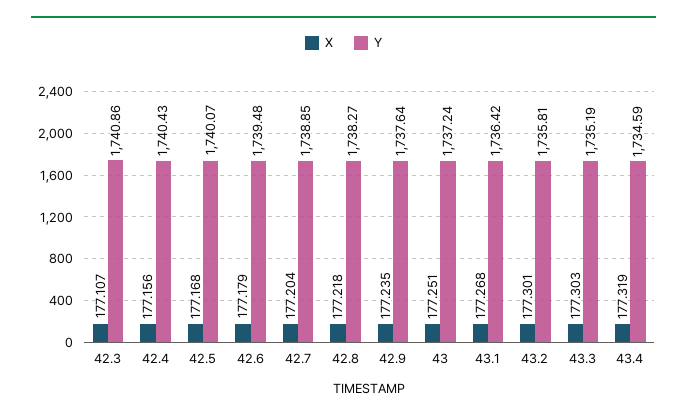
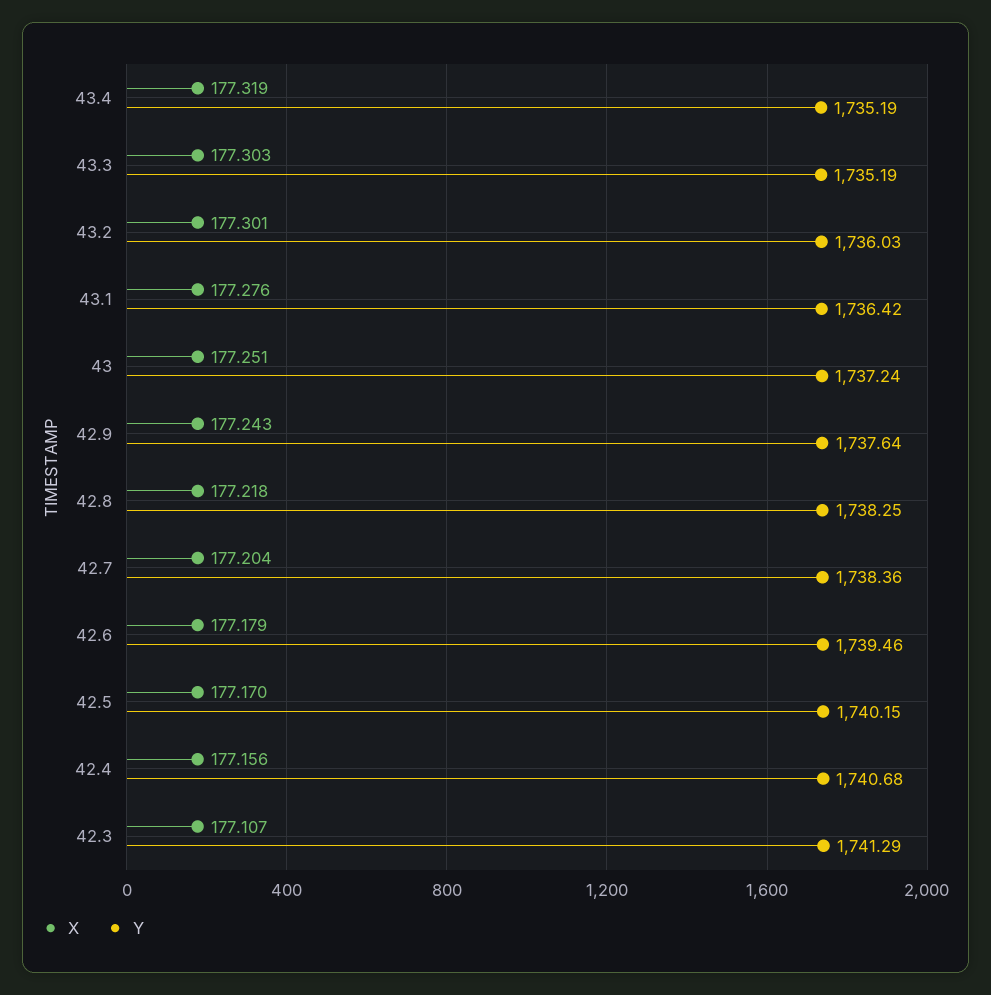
  {
    "X": {
      "42.3": 177.107,
      "42.4": 177.156,
-     "42.5": 177.168,
+     "42.5": 177.17,
      "42.6": 177.179,
      "42.7": 177.204,
      "42.8": 177.218,
-     "42.9": 177.235,
+     "42.9": 177.243,
      "43": 177.251,
-     "43.1": 177.268,
+     "43.1": 177.276,
      "43.2": 177.301,
      "43.3": 177.303,
      "43.4": 177.319
    },
    "Y": {
-     "42.3": 1740.86,
+     "42.3": 1741.29,
-     "42.4": 1740.43,
+     "42.4": 1740.68,
-     "42.5": 1740.07,
+     "42.5": 1740.15,
-     "42.6": 1739.48,
+     "42.6": 1739.46,
-     "42.7": 1738.85,
+     "42.7": 1738.36,
-     "42.8": 1738.27,
+     "42.8": 1738.25,
      "42.9": 1737.64,
      "43": 1737.24,
      "43.1": 1736.42,
-     "43.2": 1735.81,
+     "43.2": 1736.03,
      "43.3": 1735.19,
-     "43.4": 1734.59
+     "43.4": 1735.19
    }
  }

